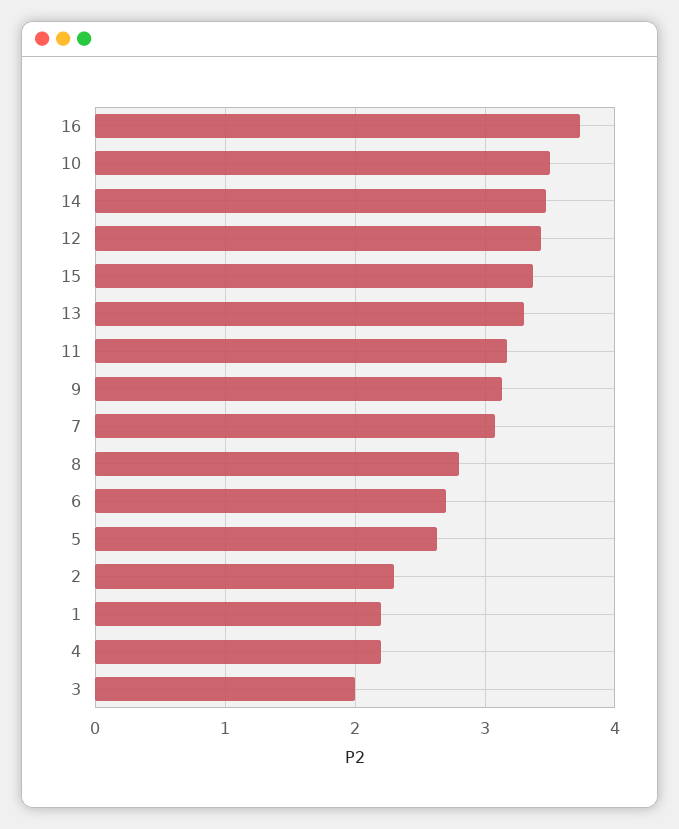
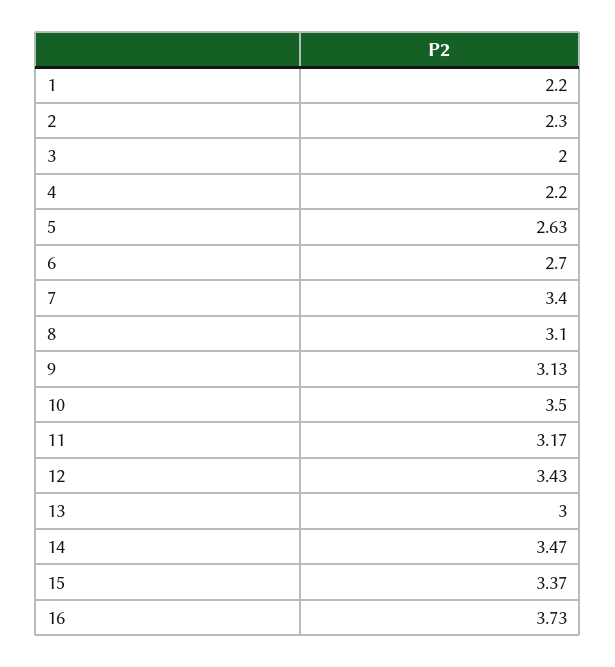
  {
    "16": 3.73,
    "10": 3.5,
    "14": 3.47,
    "12": 3.43,
    "15": 3.37,
-   "13": 3.3,
+   "13": 3,
    "11": 3.17,
    "9": 3.13,
-   "7": 3.1,
+   "7": 3.4,
-   "8": 2.8,
+   "8": 3.1,
    "6": 2.7,
    "5": 2.63,
    "2": 2.3,
    "1": 2.2,
    "4": 2.2,
    "3": 2
  }

